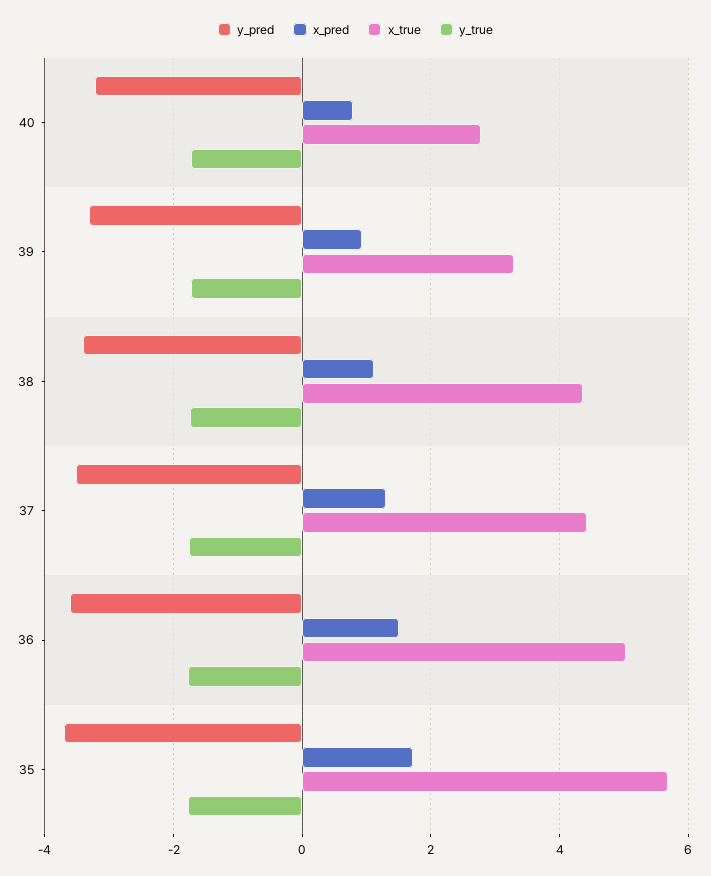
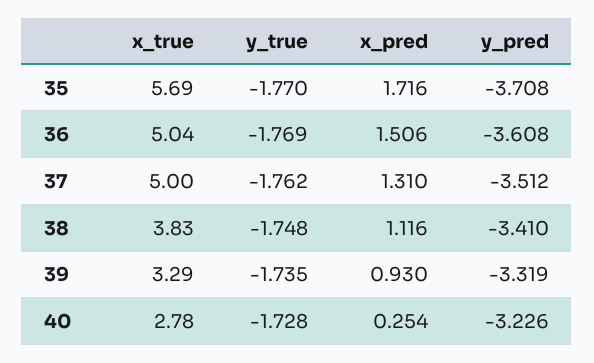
  {
    "y_pred": {
      "40": -3.226,
      "39": -3.319,
      "38": -3.41,
      "37": -3.512,
      "36": -3.608,
      "35": -3.708
    },
    "x_pred": {
-     "40": 0.8,
+     "40": 0.254,
      "39": 0.93,
      "38": 1.116,
      "37": 1.31,
      "36": 1.506,
      "35": 1.716
    },
    "x_true": {
      "40": 2.78,
      "39": 3.29,
-     "38": 4.4,
+     "38": 3.83,
-     "37": 4.4,
+     "37": 5,
      "36": 5.04,
      "35": 5.69
    },
    "y_true": {
      "40": -1.728,
      "39": -1.735,
      "38": -1.748,
      "37": -1.762,
      "36": -1.769,
      "35": -1.77
    }
  }

